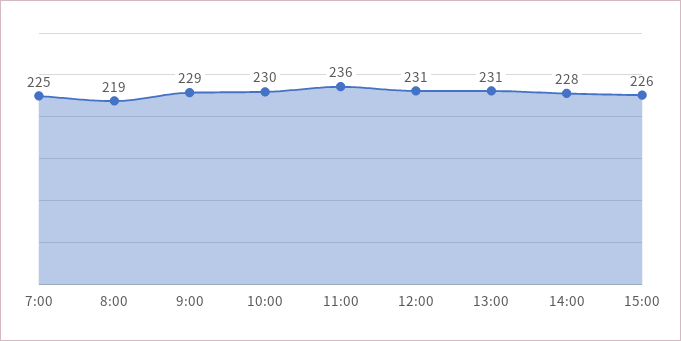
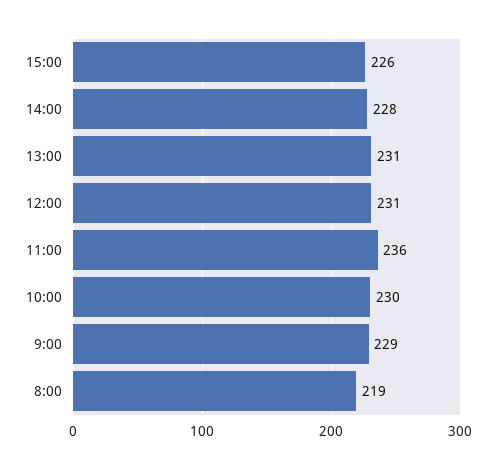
  {
-   "7:00": 225,
    "8:00": 219,
    "9:00": 229,
    "10:00": 230,
    "11:00": 236,
    "12:00": 231,
    "13:00": 231,
    "14:00": 228,
    "15:00": 226
  }

